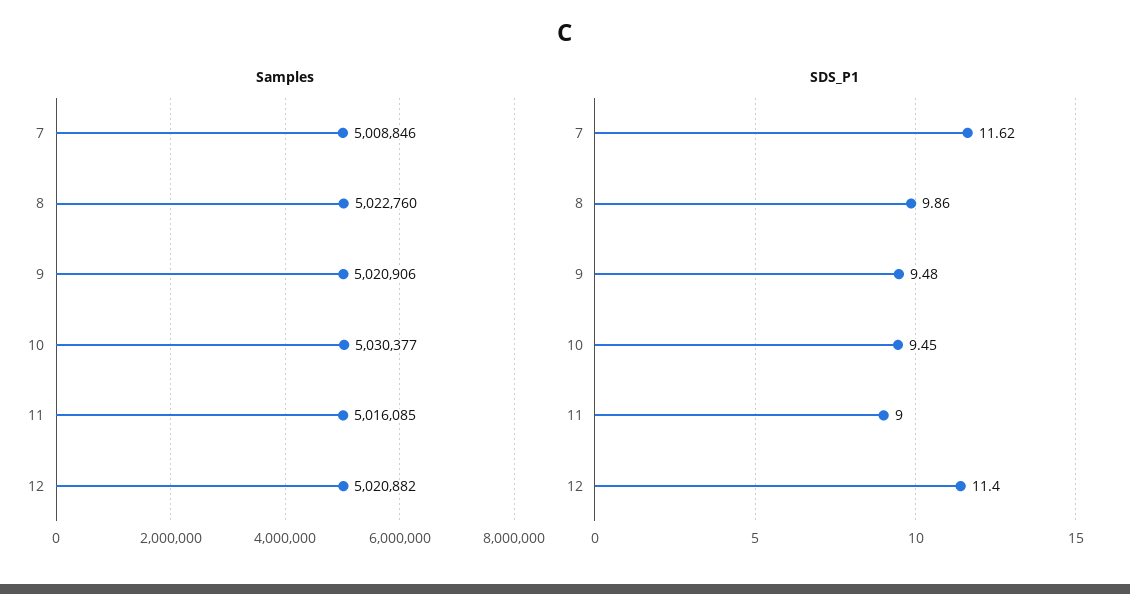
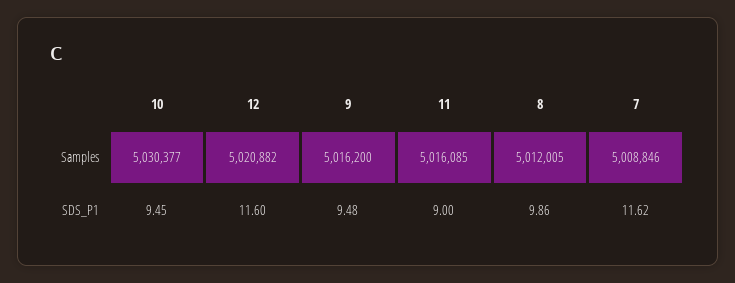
  {
    "Samples": {
      "7": 5008846,
-     "8": 5022760,
+     "8": 5012005,
-     "9": 5020906,
+     "9": 5016200,
      "10": 5030377,
      "11": 5016085,
      "12": 5020882
    },
    "SDS_P1": {
      "7": 11.62,
      "8": 9.86,
      "9": 9.48,
      "10": 9.45,
      "11": 9,
-     "12": 11.4
+     "12": 11.6
    }
  }

